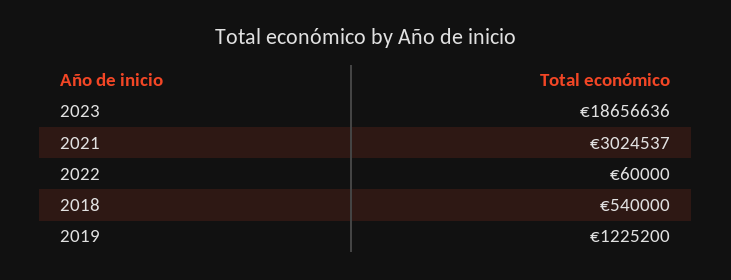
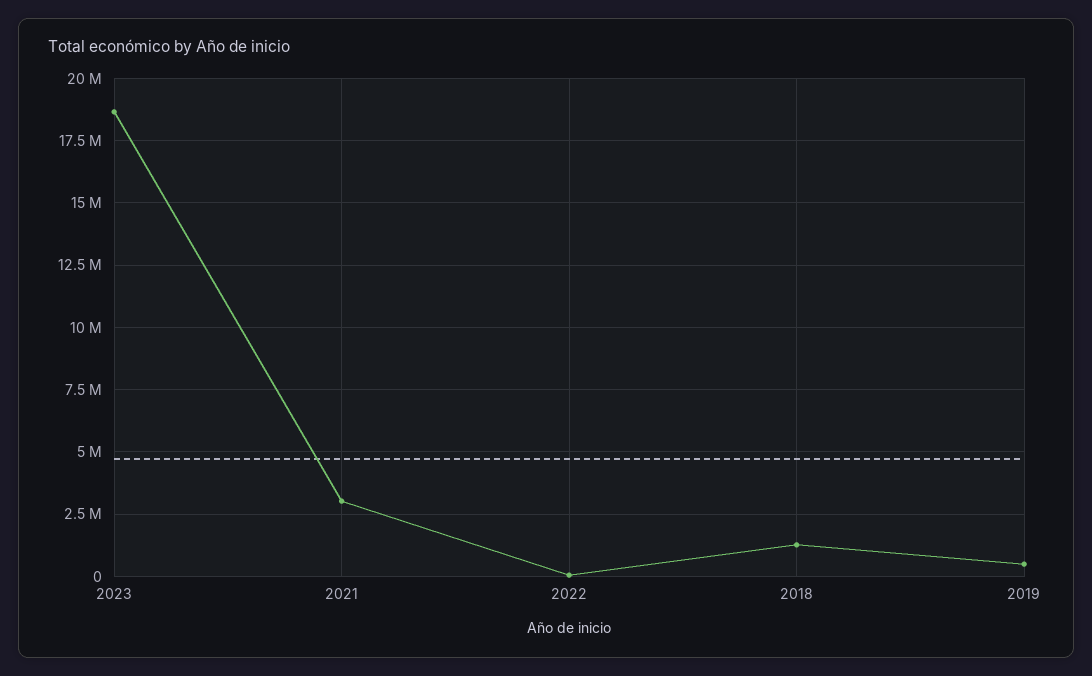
  {
    "2023": 18656636,
    "2021": 3024537,
    "2022": 60000,
-   "2018": 540000,
+   "2018": 1250000,
-   "2019": 1225200
+   "2019": 500000
  }

